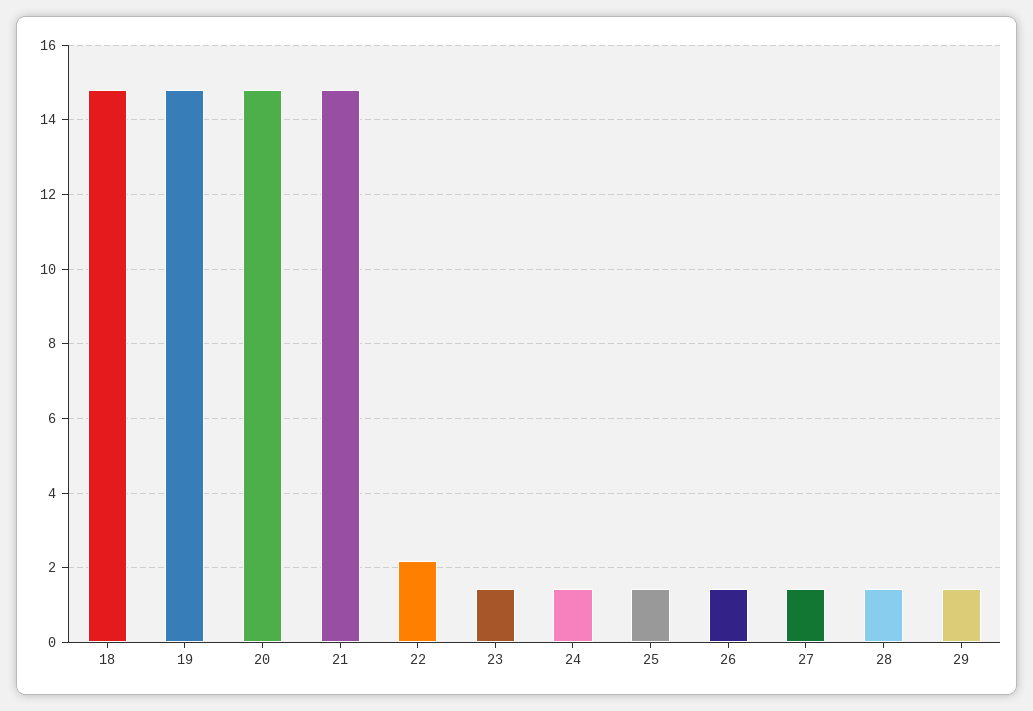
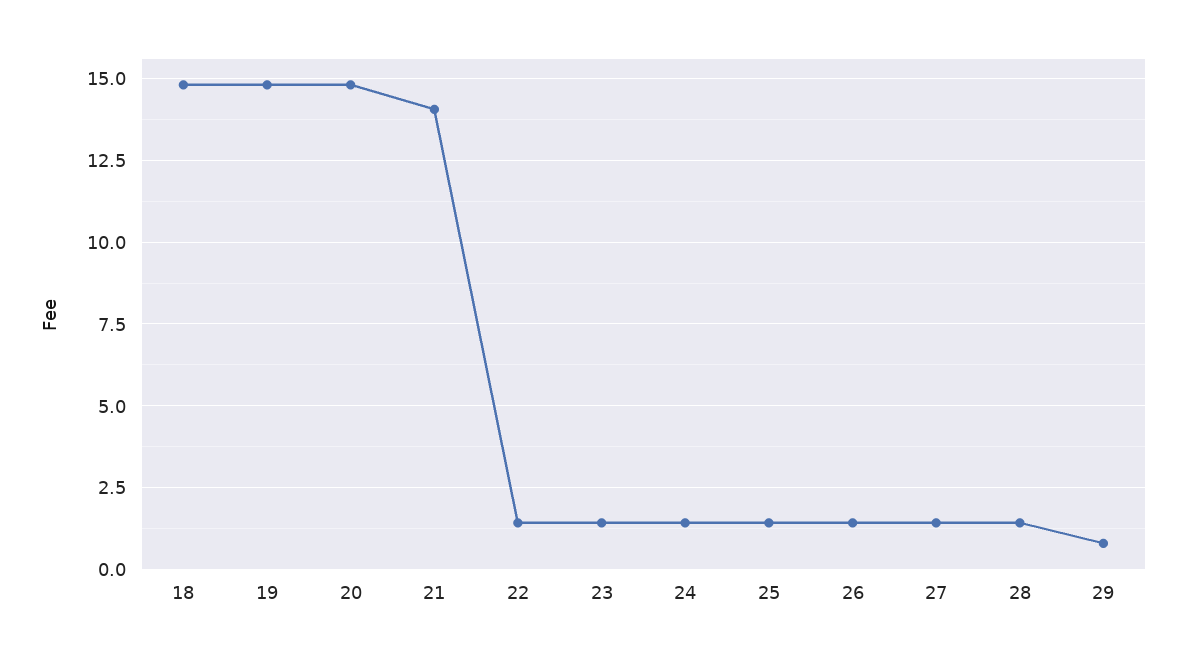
  {
    "18": 14.8,
    "19": 14.8,
    "20": 14.8,
-   "21": 14.8,
+   "21": 14,
-   "22": 2.2,
+   "22": 1.5,
    "23": 1.4,
    "24": 1.4,
    "25": 1.4,
    "26": 1.4,
    "27": 1.4,
    "28": 1.4,
-   "29": 1.4
+   "29": 0.75
  }

